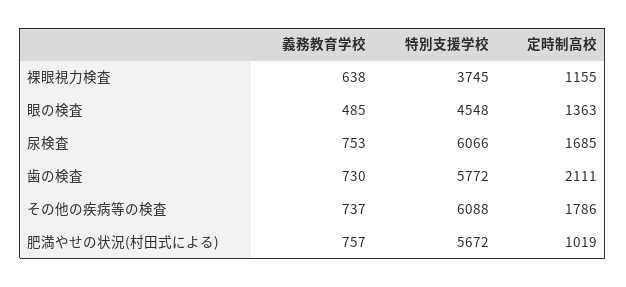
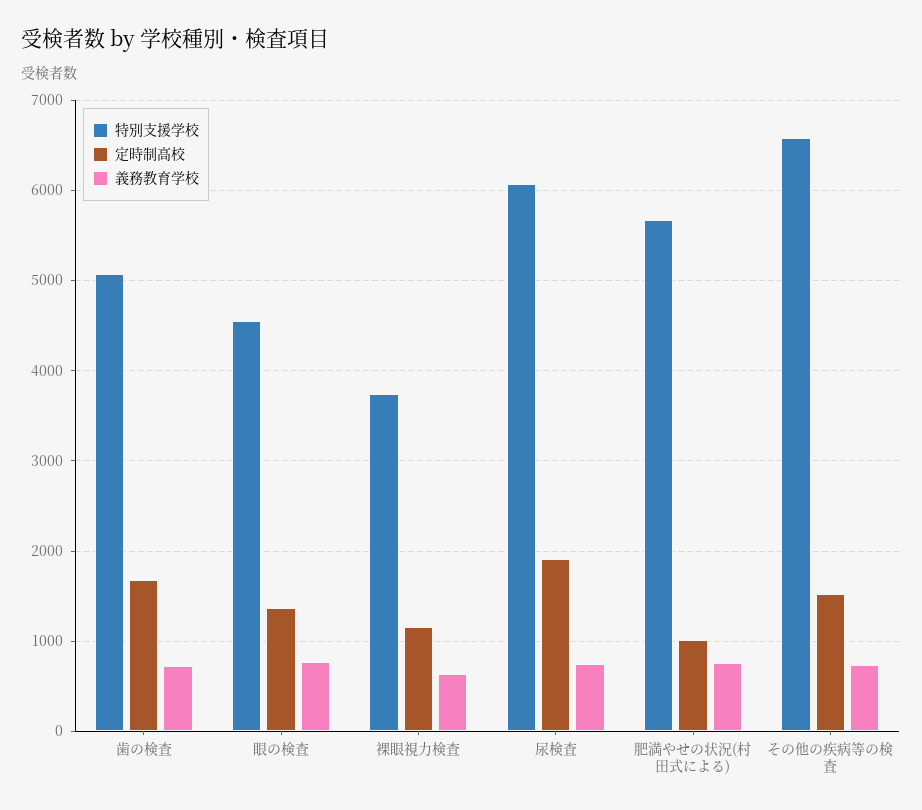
  {
    "義務教育学校": {
      "裸眼視力検査": 638,
-     "眼の検査": 485,
+     "眼の検査": 800,
      "尿検査": 753,
      "歯の検査": 730,
      "その他の疾病等の検査": 737,
      "肥満やせの状況(村田式による)": 757
    },
    "特別支援学校": {
      "裸眼視力検査": 3745,
      "眼の検査": 4548,
      "尿検査": 6066,
-     "歯の検査": 5772,
+     "歯の検査": 5100,
-     "その他の疾病等の検査": 6088,
+     "その他の疾病等の検査": 6600,
      "肥満やせの状況(村田式による)": 5672
    },
    "定時制高校": {
      "裸眼視力検査": 1155,
      "眼の検査": 1363,
-     "尿検査": 1685,
+     "尿検査": 1900,
-     "歯の検査": 2111,
+     "歯の検査": 1700,
-     "その他の疾病等の検査": 1786,
+     "その他の疾病等の検査": 1500,
      "肥満やせの状況(村田式による)": 1019
    }
  }

